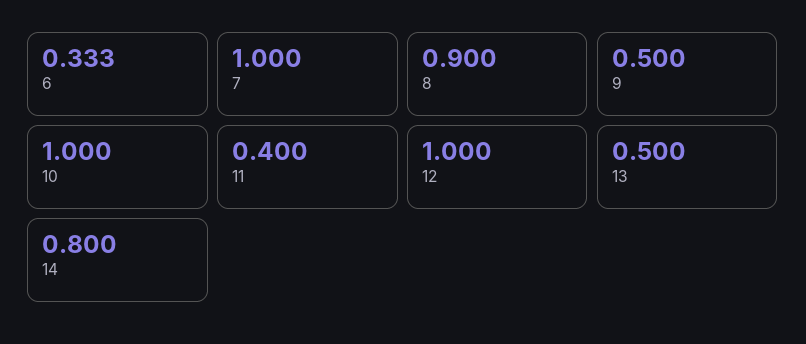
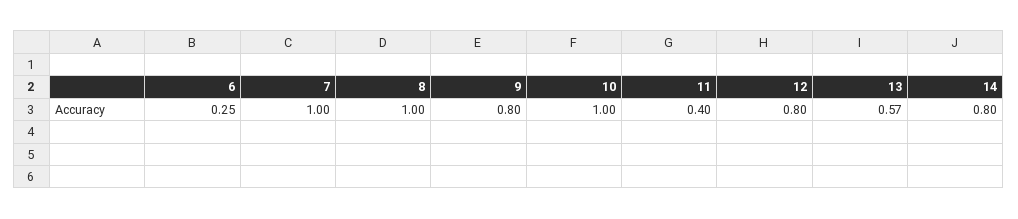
  {
-   "6": 0.333,
+   "6": 0.25,
    "7": 1,
-   "8": 0.9,
+   "8": 1,
-   "9": 0.5,
+   "9": 0.8,
    "10": 1,
    "11": 0.4,
-   "12": 1,
+   "12": 0.8,
-   "13": 0.5,
+   "13": 0.57,
    "14": 0.8
  }

